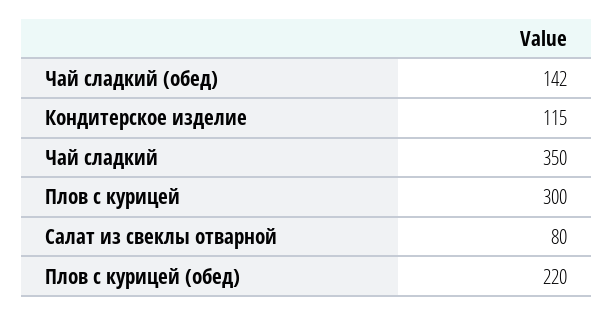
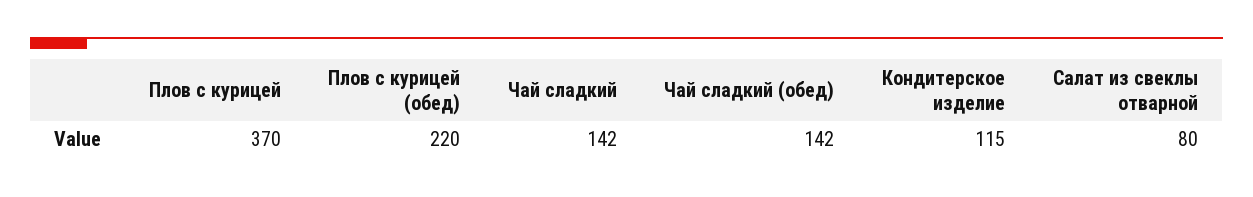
  {
    "Чай сладкий (обед)": 142,
    "Кондитерское изделие": 115,
-   "Чай сладкий": 350,
+   "Чай сладкий": 142,
-   "Плов с курицей": 300,
+   "Плов с курицей": 370,
    "Салат из свеклы отварной": 80,
    "Плов с курицей (обед)": 220
  }

